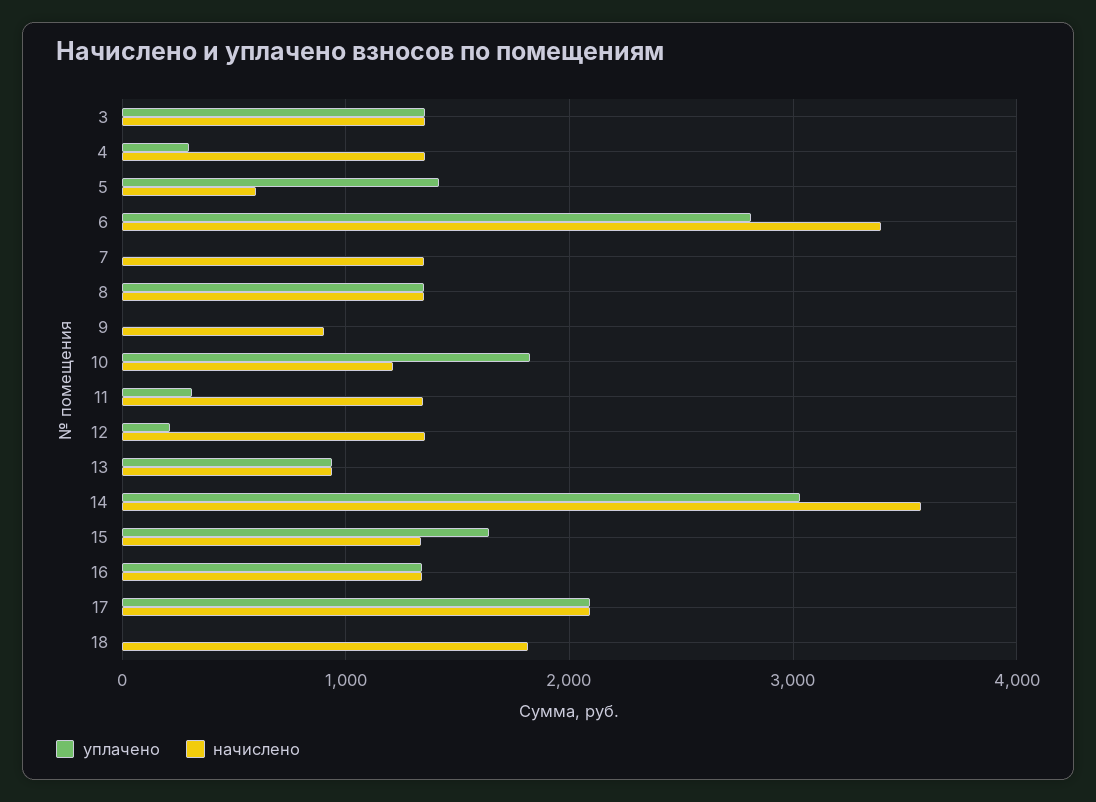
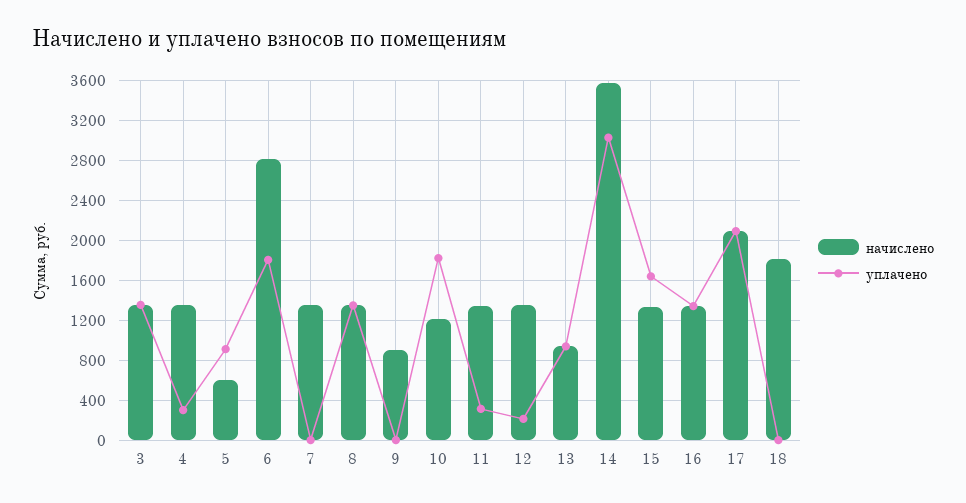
  {
    "уплачено": {
      "3": 1400,
      "4": 300,
-     "5": 1400,
+     "5": 900,
-     "6": 2800,
+     "6": 1800,
      "7": 0,
      "8": 1300,
      "9": 0,
      "10": 1800,
      "11": 300,
      "12": 200,
      "13": 900,
      "14": 3000,
      "15": 1600,
      "16": 1300,
      "17": 2100,
      "18": 0
    },
    "начислено": {
      "3": 1400,
      "4": 1400,
      "5": 600,
-     "6": 3400,
+     "6": 2800,
      "7": 1400,
      "8": 1300,
      "9": 900,
      "10": 1200,
      "11": 1300,
      "12": 1400,
      "13": 900,
      "14": 3600,
      "15": 1300,
      "16": 1300,
      "17": 2100,
      "18": 1800
    }
  }

